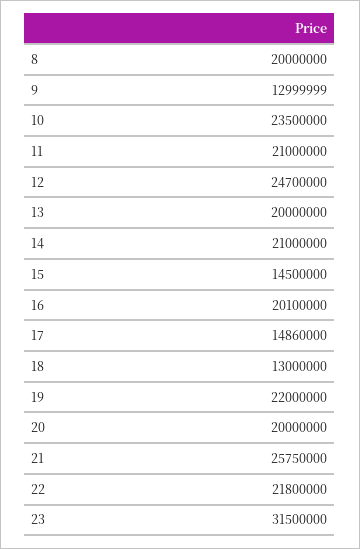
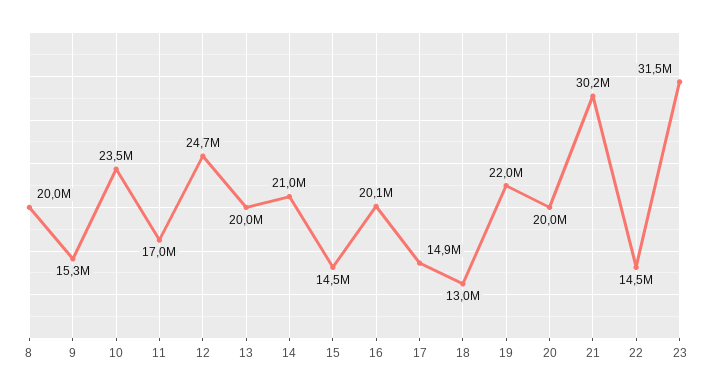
  {
    "8": 20000000,
-   "9": 12999999,
+   "9": 15300000,
    "10": 23500000,
-   "11": 21000000,
+   "11": 17000000,
    "12": 24700000,
    "13": 20000000,
    "14": 21000000,
    "15": 14500000,
    "16": 20100000,
    "17": 14860000,
    "18": 13000000,
    "19": 22000000,
    "20": 20000000,
-   "21": 25750000,
+   "21": 30200000,
-   "22": 21800000,
+   "22": 14500000,
    "23": 31500000
  }

